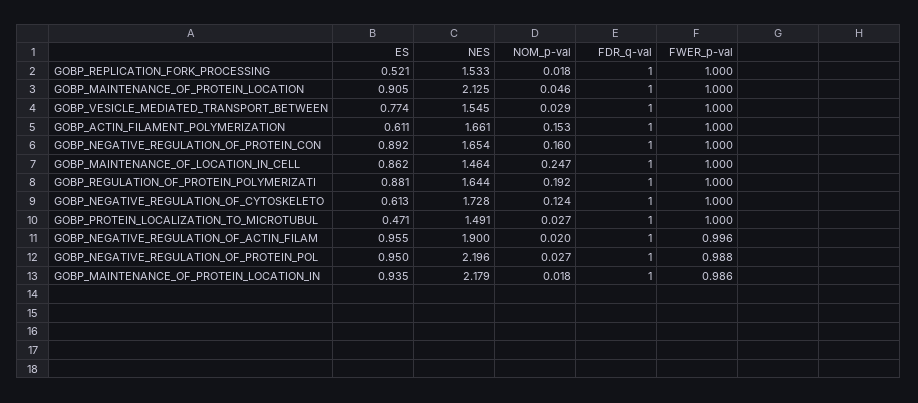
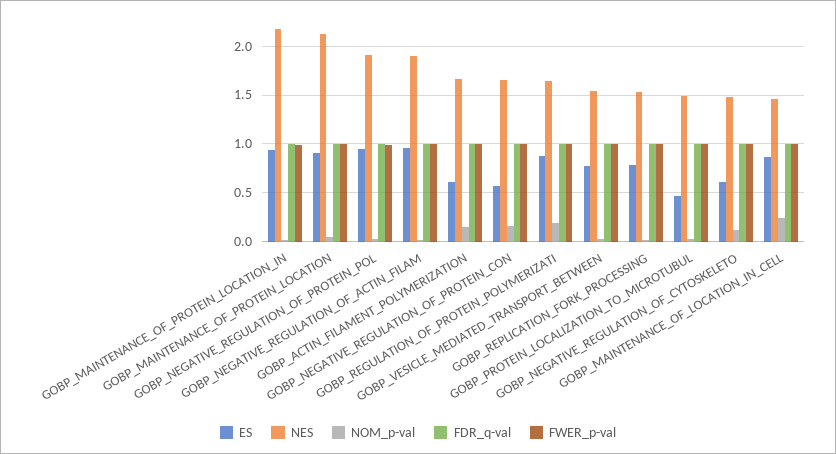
  {
    "ES": {
-     "GOBP_REPLICATION_FORK_PROCESSING": 0.521,
+     "GOBP_REPLICATION_FORK_PROCESSING": 0.8,
      "GOBP_MAINTENANCE_OF_PROTEIN_LOCATION": 0.905,
      "GOBP_VESICLE_MEDIATED_TRANSPORT_BETWEEN": 0.774,
      "GOBP_ACTIN_FILAMENT_POLYMERIZATION": 0.611,
-     "GOBP_NEGATIVE_REGULATION_OF_PROTEIN_CON": 0.892,
+     "GOBP_NEGATIVE_REGULATION_OF_PROTEIN_CON": 0.6,
      "GOBP_MAINTENANCE_OF_LOCATION_IN_CELL": 0.862,
      "GOBP_REGULATION_OF_PROTEIN_POLYMERIZATI": 0.881,
      "GOBP_NEGATIVE_REGULATION_OF_CYTOSKELETO": 0.613,
      "GOBP_PROTEIN_LOCALIZATION_TO_MICROTUBUL": 0.471,
      "GOBP_NEGATIVE_REGULATION_OF_ACTIN_FILAM": 0.955,
      "GOBP_NEGATIVE_REGULATION_OF_PROTEIN_POL": 0.95,
      "GOBP_MAINTENANCE_OF_PROTEIN_LOCATION_IN": 0.935
    },
    "NES": {
      "GOBP_REPLICATION_FORK_PROCESSING": 1.533,
      "GOBP_MAINTENANCE_OF_PROTEIN_LOCATION": 2.125,
      "GOBP_VESICLE_MEDIATED_TRANSPORT_BETWEEN": 1.545,
      "GOBP_ACTIN_FILAMENT_POLYMERIZATION": 1.661,
      "GOBP_NEGATIVE_REGULATION_OF_PROTEIN_CON": 1.654,
      "GOBP_MAINTENANCE_OF_LOCATION_IN_CELL": 1.464,
      "GOBP_REGULATION_OF_PROTEIN_POLYMERIZATI": 1.644,
-     "GOBP_NEGATIVE_REGULATION_OF_CYTOSKELETO": 1.728,
+     "GOBP_NEGATIVE_REGULATION_OF_CYTOSKELETO": 1.5,
      "GOBP_PROTEIN_LOCALIZATION_TO_MICROTUBUL": 1.491,
      "GOBP_NEGATIVE_REGULATION_OF_ACTIN_FILAM": 1.9,
-     "GOBP_NEGATIVE_REGULATION_OF_PROTEIN_POL": 2.196,
+     "GOBP_NEGATIVE_REGULATION_OF_PROTEIN_POL": 1.9,
      "GOBP_MAINTENANCE_OF_PROTEIN_LOCATION_IN": 2.179
    },
    "NOM_p-val": {
      "GOBP_REPLICATION_FORK_PROCESSING": 0.018,
      "GOBP_MAINTENANCE_OF_PROTEIN_LOCATION": 0.046,
      "GOBP_VESICLE_MEDIATED_TRANSPORT_BETWEEN": 0.029,
      "GOBP_ACTIN_FILAMENT_POLYMERIZATION": 0.153,
      "GOBP_NEGATIVE_REGULATION_OF_PROTEIN_CON": 0.16,
      "GOBP_MAINTENANCE_OF_LOCATION_IN_CELL": 0.247,
      "GOBP_REGULATION_OF_PROTEIN_POLYMERIZATI": 0.192,
      "GOBP_NEGATIVE_REGULATION_OF_CYTOSKELETO": 0.124,
      "GOBP_PROTEIN_LOCALIZATION_TO_MICROTUBUL": 0.027,
      "GOBP_NEGATIVE_REGULATION_OF_ACTIN_FILAM": 0.02,
      "GOBP_NEGATIVE_REGULATION_OF_PROTEIN_POL": 0.027,
      "GOBP_MAINTENANCE_OF_PROTEIN_LOCATION_IN": 0.018
    },
    "FDR_q-val": {
      "GOBP_REPLICATION_FORK_PROCESSING": 1,
      "GOBP_MAINTENANCE_OF_PROTEIN_LOCATION": 1,
      "GOBP_VESICLE_MEDIATED_TRANSPORT_BETWEEN": 1,
      "GOBP_ACTIN_FILAMENT_POLYMERIZATION": 1,
      "GOBP_NEGATIVE_REGULATION_OF_PROTEIN_CON": 1,
      "GOBP_MAINTENANCE_OF_LOCATION_IN_CELL": 1,
      "GOBP_REGULATION_OF_PROTEIN_POLYMERIZATI": 1,
      "GOBP_NEGATIVE_REGULATION_OF_CYTOSKELETO": 1,
      "GOBP_PROTEIN_LOCALIZATION_TO_MICROTUBUL": 1,
      "GOBP_NEGATIVE_REGULATION_OF_ACTIN_FILAM": 1,
      "GOBP_NEGATIVE_REGULATION_OF_PROTEIN_POL": 1,
      "GOBP_MAINTENANCE_OF_PROTEIN_LOCATION_IN": 1
    },
    "FWER_p-val": {
      "GOBP_REPLICATION_FORK_PROCESSING": 1,
      "GOBP_MAINTENANCE_OF_PROTEIN_LOCATION": 1,
      "GOBP_VESICLE_MEDIATED_TRANSPORT_BETWEEN": 1,
      "GOBP_ACTIN_FILAMENT_POLYMERIZATION": 1,
      "GOBP_NEGATIVE_REGULATION_OF_PROTEIN_CON": 1,
      "GOBP_MAINTENANCE_OF_LOCATION_IN_CELL": 1,
      "GOBP_REGULATION_OF_PROTEIN_POLYMERIZATI": 1,
      "GOBP_NEGATIVE_REGULATION_OF_CYTOSKELETO": 1,
      "GOBP_PROTEIN_LOCALIZATION_TO_MICROTUBUL": 1,
      "GOBP_NEGATIVE_REGULATION_OF_ACTIN_FILAM": 0.996,
      "GOBP_NEGATIVE_REGULATION_OF_PROTEIN_POL": 0.988,
      "GOBP_MAINTENANCE_OF_PROTEIN_LOCATION_IN": 0.986
    }
  }

